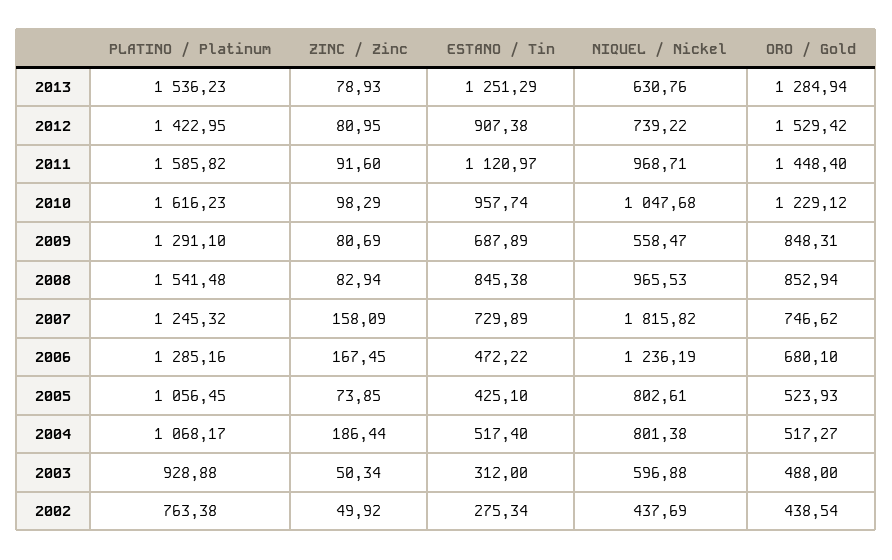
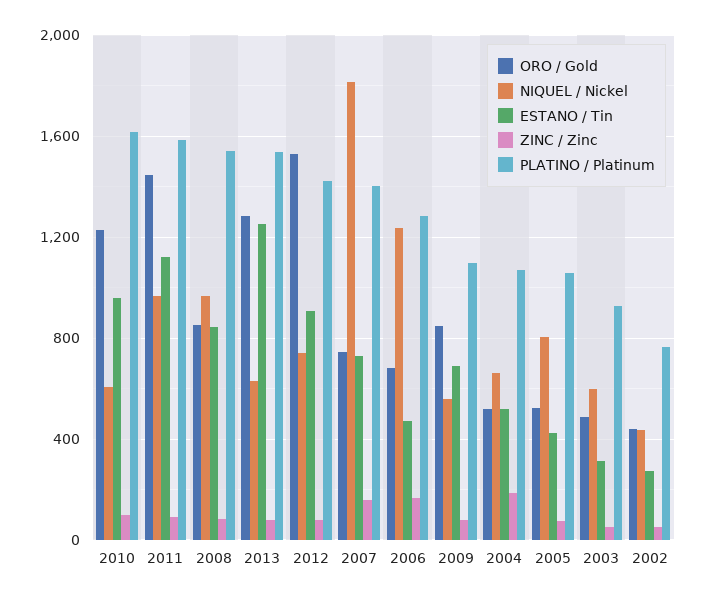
  {
    "PLATINO / Platinum": {
      "2013": 1536.23,
      "2012": 1422.95,
      "2011": 1585.82,
      "2010": 1616.23,
-     "2009": 1291.1,
+     "2009": 1100,
      "2008": 1541.48,
-     "2007": 1245.32,
+     "2007": 1400,
      "2006": 1285.16,
      "2005": 1056.45,
      "2004": 1068.17,
      "2003": 928.88,
      "2002": 763.38
    },
    "ZINC / Zinc": {
      "2013": 78.93,
      "2012": 80.95,
      "2011": 91.6,
      "2010": 98.29,
      "2009": 80.69,
      "2008": 82.94,
      "2007": 158.09,
      "2006": 167.45,
      "2005": 73.85,
      "2004": 186.44,
      "2003": 50.34,
      "2002": 49.92
    },
    "ESTANO / Tin": {
      "2013": 1251.29,
      "2012": 907.38,
      "2011": 1120.97,
      "2010": 957.74,
      "2009": 687.89,
      "2008": 845.38,
      "2007": 729.89,
      "2006": 472.22,
      "2005": 425.1,
      "2004": 517.4,
      "2003": 312,
      "2002": 275.34
    },
    "NIQUEL / Nickel": {
      "2013": 630.76,
      "2012": 739.22,
      "2011": 968.71,
-     "2010": 1047.68,
+     "2010": 600,
      "2009": 558.47,
      "2008": 965.53,
      "2007": 1815.82,
      "2006": 1236.19,
      "2005": 802.61,
-     "2004": 801.38,
+     "2004": 650,
      "2003": 596.88,
      "2002": 437.69
    },
    "ORO / Gold": {
      "2013": 1284.94,
      "2012": 1529.42,
      "2011": 1448.4,
      "2010": 1229.12,
      "2009": 848.31,
      "2008": 852.94,
      "2007": 746.62,
      "2006": 680.1,
      "2005": 523.93,
      "2004": 517.27,
      "2003": 488,
      "2002": 438.54
    }
  }

